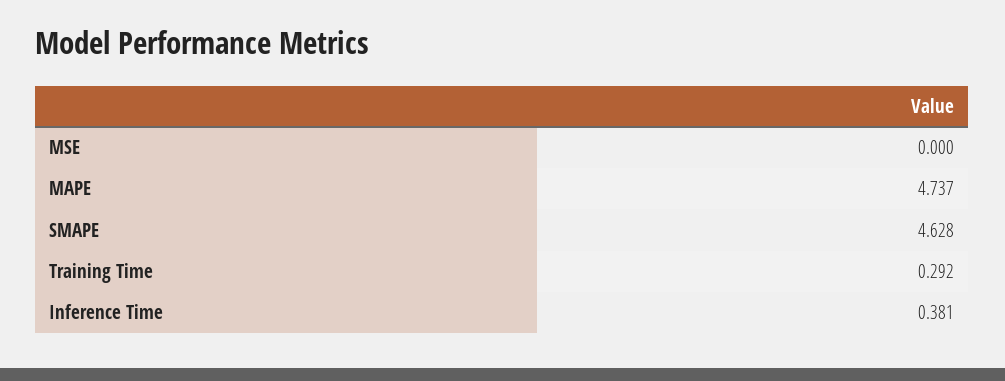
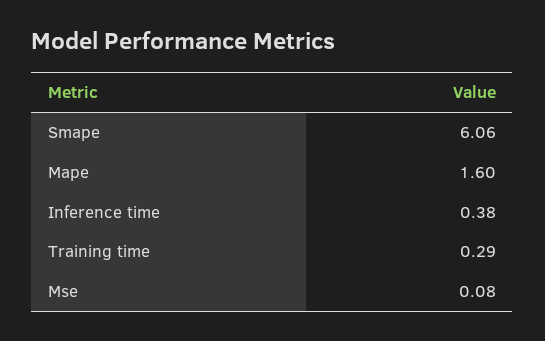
  {
-   "MSE": 0,
+   "MSE": 0.08,
-   "MAPE": 4.737,
+   "MAPE": 1.6,
-   "SMAPE": 4.628,
+   "SMAPE": 6.06,
    "Training Time": 0.292,
    "Inference Time": 0.381
  }

